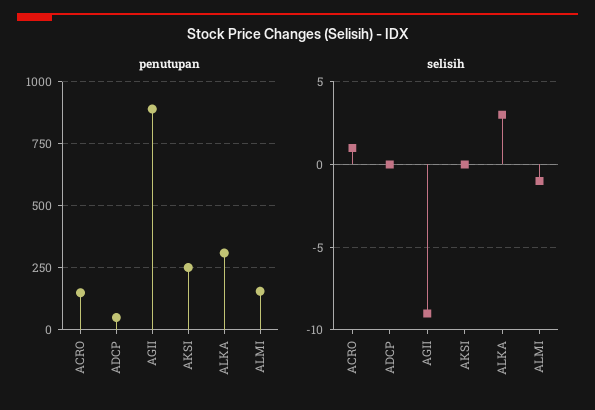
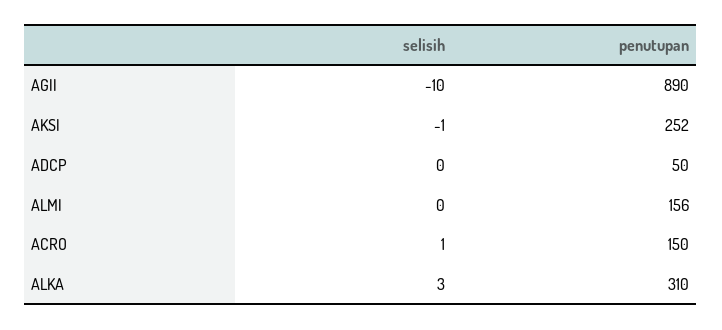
  {
    "penutupan": {
      "ACRO": 150,
      "ADCP": 50,
      "AGII": 890,
      "AKSI": 252,
      "ALKA": 310,
      "ALMI": 156
    },
    "selisih": {
      "ACRO": 1,
      "ADCP": 0,
-     "AGII": -9,
+     "AGII": -10,
-     "AKSI": 0,
+     "AKSI": -1,
      "ALKA": 3,
-     "ALMI": -1
+     "ALMI": 0
    }
  }

